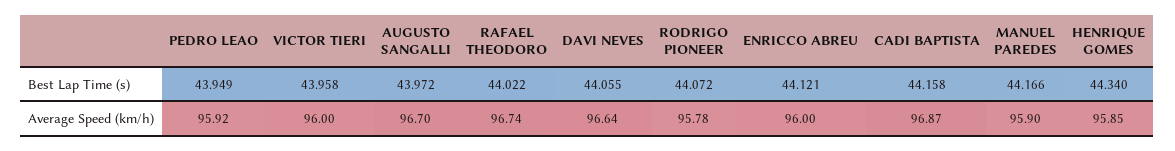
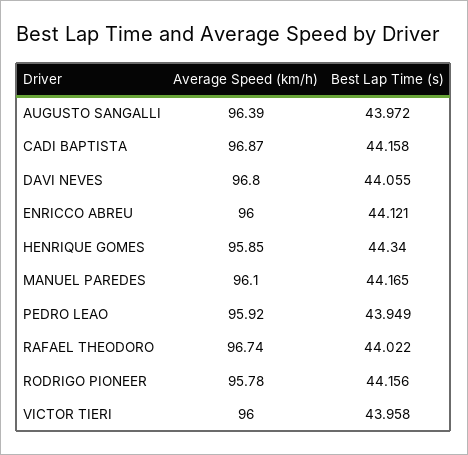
  {
    "PEDRO LEAO": {
      "Best Lap Time (s)": 43.949,
      "Average Speed (km/h)": 95.92
    },
    "VICTOR TIERI": {
      "Best Lap Time (s)": 43.958,
      "Average Speed (km/h)": 96
    },
    "AUGUSTO SANGALLI": {
      "Best Lap Time (s)": 43.972,
-     "Average Speed (km/h)": 96.7
+     "Average Speed (km/h)": 96.39
    },
    "RAFAEL THEODORO": {
      "Best Lap Time (s)": 44.022,
      "Average Speed (km/h)": 96.74
    },
    "DAVI NEVES": {
      "Best Lap Time (s)": 44.055,
-     "Average Speed (km/h)": 96.64
+     "Average Speed (km/h)": 96.8
    },
    "RODRIGO PIONEER": {
-     "Best Lap Time (s)": 44.072,
+     "Best Lap Time (s)": 44.156,
      "Average Speed (km/h)": 95.78
    },
    "ENRICCO ABREU": {
      "Best Lap Time (s)": 44.121,
      "Average Speed (km/h)": 96
    },
    "CADI BAPTISTA": {
      "Best Lap Time (s)": 44.158,
      "Average Speed (km/h)": 96.87
    },
    "MANUEL PAREDES": {
-     "Best Lap Time (s)": 44.166,
+     "Best Lap Time (s)": 44.165,
-     "Average Speed (km/h)": 95.9
+     "Average Speed (km/h)": 96.1
    },
    "HENRIQUE GOMES": {
      "Best Lap Time (s)": 44.34,
      "Average Speed (km/h)": 95.85
    }
  }

